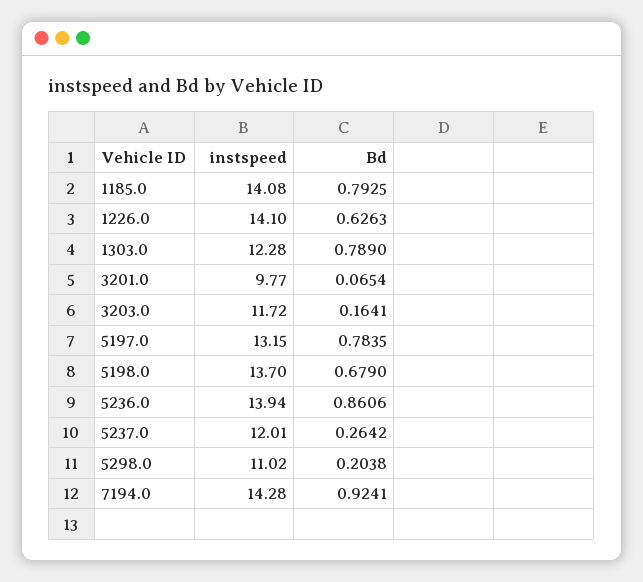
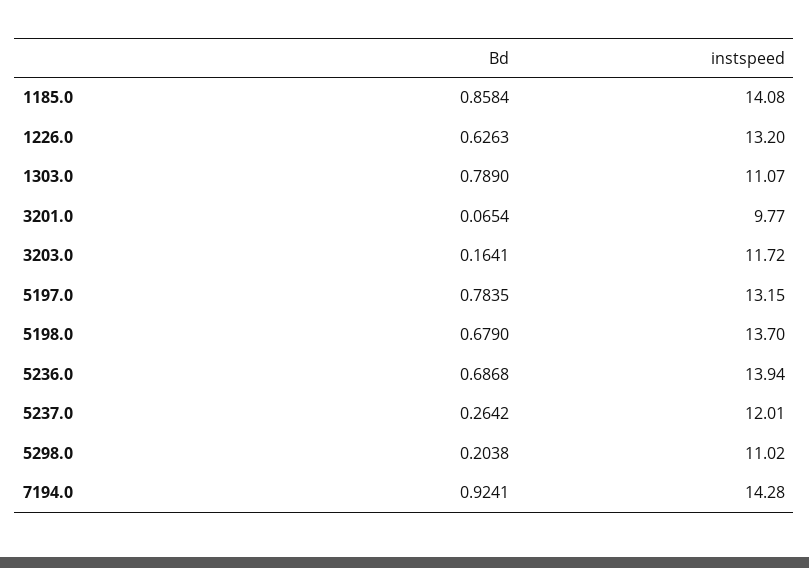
  {
    "instspeed": {
      "1185.0": 14.08,
-     "1226.0": 14.1,
+     "1226.0": 13.2,
-     "1303.0": 12.28,
+     "1303.0": 11.07,
      "3201.0": 9.77,
      "3203.0": 11.72,
      "5197.0": 13.15,
      "5198.0": 13.7,
      "5236.0": 13.94,
      "5237.0": 12.01,
      "5298.0": 11.02,
      "7194.0": 14.28
    },
    "Bd": {
-     "1185.0": 0.7925,
+     "1185.0": 0.8584,
      "1226.0": 0.6263,
      "1303.0": 0.789,
      "3201.0": 0.0654,
      "3203.0": 0.1641,
      "5197.0": 0.7835,
      "5198.0": 0.679,
-     "5236.0": 0.8606,
+     "5236.0": 0.6868,
      "5237.0": 0.2642,
      "5298.0": 0.2038,
      "7194.0": 0.9241
    }
  }

